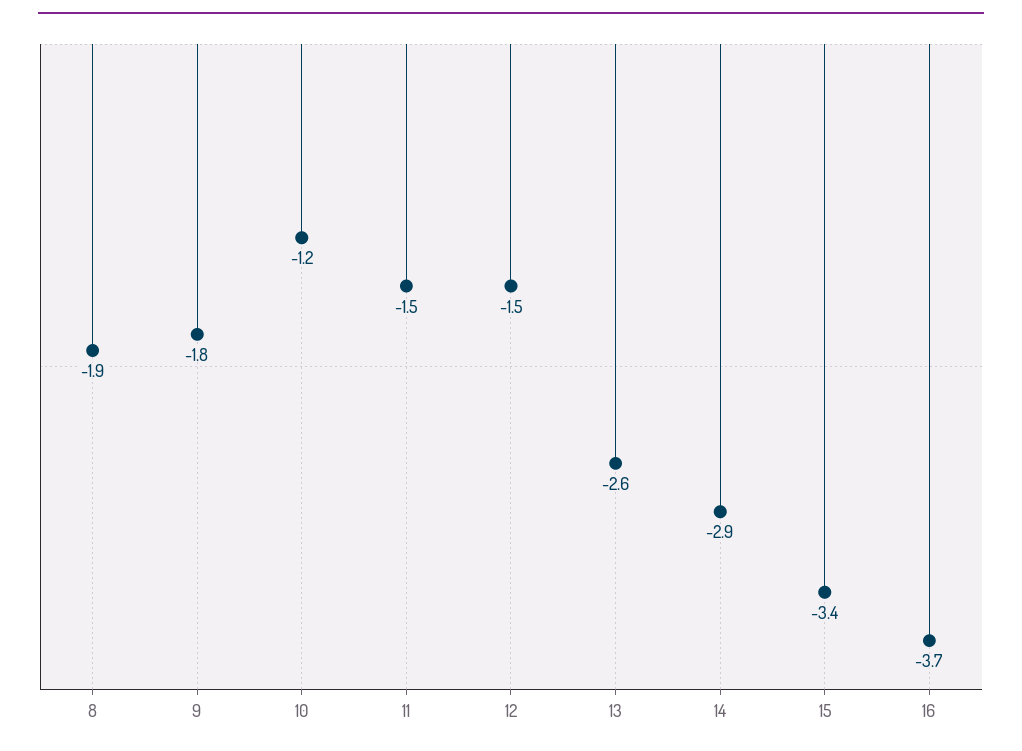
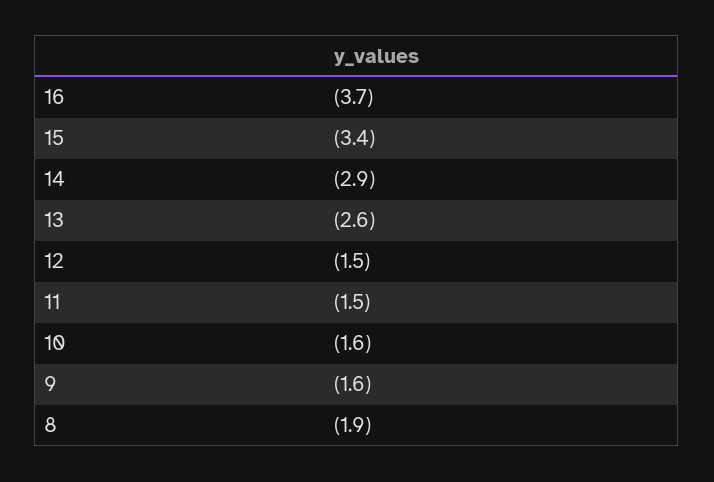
  {
    "8": -1.9,
-   "9": -1.8,
+   "9": -1.6,
-   "10": -1.2,
+   "10": -1.6,
    "11": -1.5,
    "12": -1.5,
    "13": -2.6,
    "14": -2.9,
    "15": -3.4,
    "16": -3.7
  }

